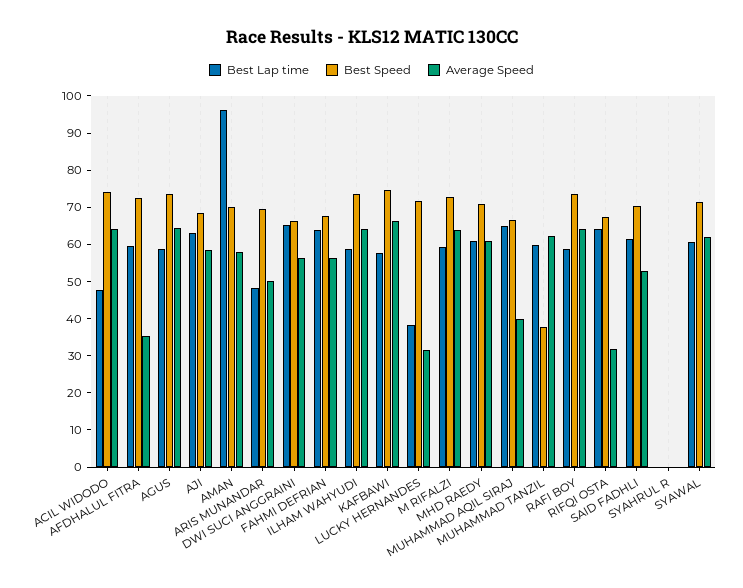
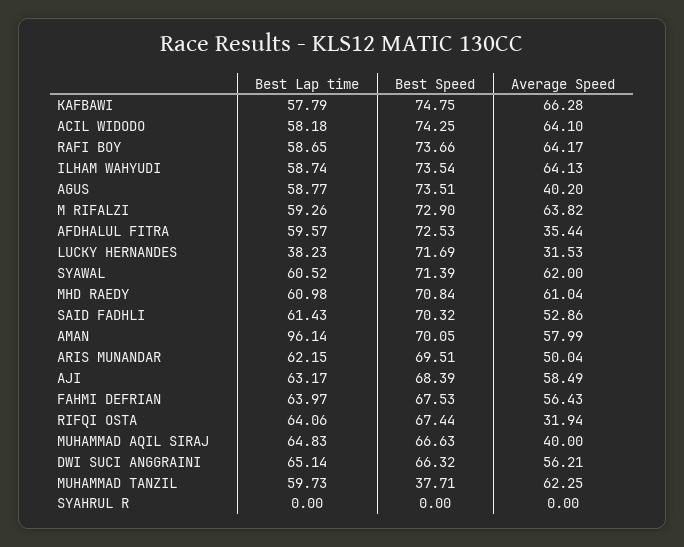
  {
    "Best Lap time": {
-     "ACIL WIDODO": 47.5,
+     "ACIL WIDODO": 58.18,
      "AFDHALUL FITRA": 59.57,
      "AGUS": 58.77,
      "AJI": 63.17,
      "AMAN": 96.14,
-     "ARIS MUNANDAR": 47.5,
+     "ARIS MUNANDAR": 62.15,
      "DWI SUCI ANGGRAINI": 65.14,
      "FAHMI DEFRIAN": 63.97,
      "ILHAM WAHYUDI": 58.74,
      "KAFBAWI": 57.79,
      "LUCKY HERNANDES": 38.23,
      "M RIFALZI": 59.26,
      "MHD RAEDY": 60.98,
      "MUHAMMAD AQIL SIRAJ": 64.83,
      "MUHAMMAD TANZIL": 59.73,
      "RAFI BOY": 58.65,
      "RIFQI OSTA": 64.06,
      "SAID FADHLI": 61.43,
      "SYAHRUL R": 0,
      "SYAWAL": 60.52
    },
    "Best Speed": {
      "ACIL WIDODO": 74.25,
      "AFDHALUL FITRA": 72.53,
      "AGUS": 73.51,
      "AJI": 68.39,
      "AMAN": 70.05,
      "ARIS MUNANDAR": 69.51,
      "DWI SUCI ANGGRAINI": 66.32,
      "FAHMI DEFRIAN": 67.53,
      "ILHAM WAHYUDI": 73.54,
      "KAFBAWI": 74.75,
      "LUCKY HERNANDES": 71.69,
      "M RIFALZI": 72.9,
      "MHD RAEDY": 70.84,
      "MUHAMMAD AQIL SIRAJ": 66.63,
      "MUHAMMAD TANZIL": 37.71,
      "RAFI BOY": 73.66,
      "RIFQI OSTA": 67.44,
      "SAID FADHLI": 70.32,
      "SYAHRUL R": 0,
      "SYAWAL": 71.39
    },
    "Average Speed": {
      "ACIL WIDODO": 64.1,
      "AFDHALUL FITRA": 35.44,
-     "AGUS": 65,
+     "AGUS": 40.2,
      "AJI": 58.49,
      "AMAN": 57.99,
      "ARIS MUNANDAR": 50.04,
      "DWI SUCI ANGGRAINI": 56.21,
      "FAHMI DEFRIAN": 56.43,
      "ILHAM WAHYUDI": 64.13,
      "KAFBAWI": 66.28,
      "LUCKY HERNANDES": 31.53,
      "M RIFALZI": 63.82,
      "MHD RAEDY": 61.04,
      "MUHAMMAD AQIL SIRAJ": 40,
      "MUHAMMAD TANZIL": 62.25,
      "RAFI BOY": 64.17,
      "RIFQI OSTA": 31.94,
      "SAID FADHLI": 52.86,
      "SYAHRUL R": 0,
      "SYAWAL": 62
    }
  }

